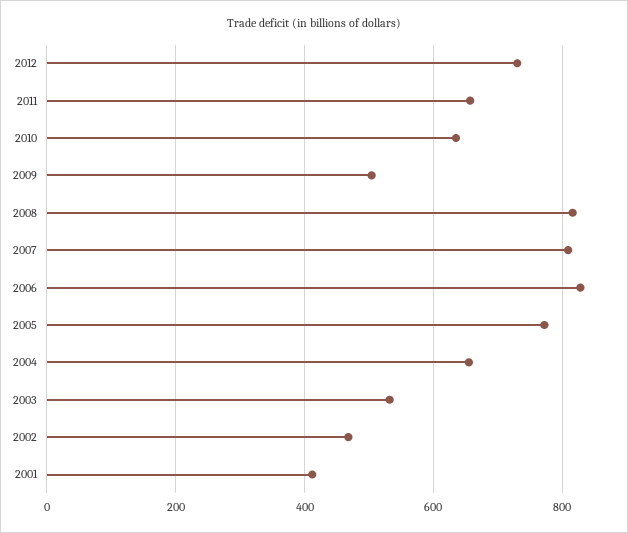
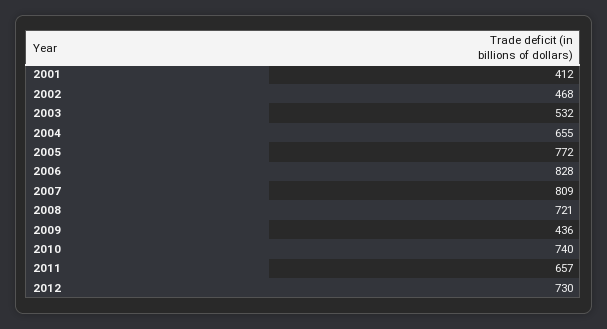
  {
    "2012": 730,
    "2011": 657,
-   "2010": 640,
+   "2010": 740,
-   "2009": 500,
+   "2009": 436,
-   "2008": 820,
+   "2008": 721,
    "2007": 809,
    "2006": 828,
    "2005": 772,
    "2004": 655,
    "2003": 532,
    "2002": 468,
    "2001": 412
  }

